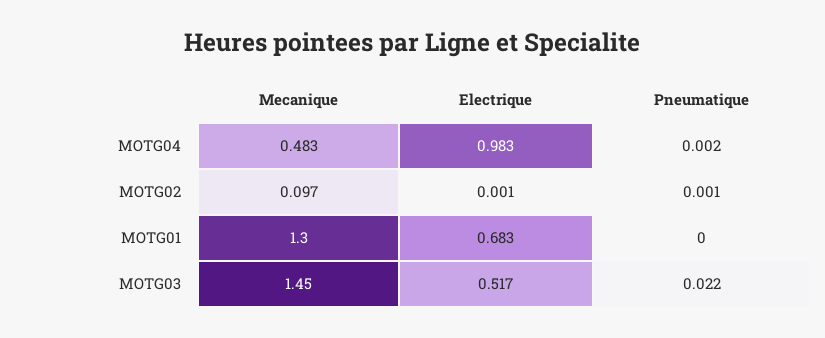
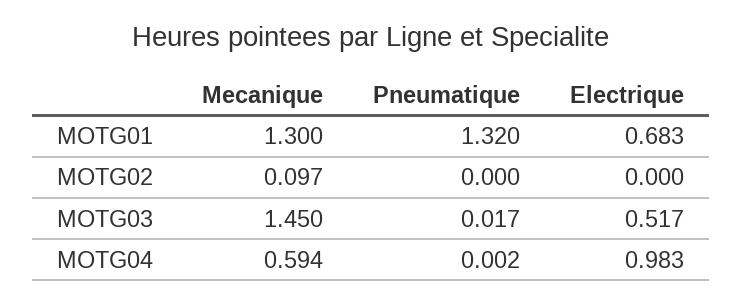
  {
    "Mecanique": {
-     "MOTG04": 0.483,
+     "MOTG04": 0.594,
      "MOTG02": 0.097,
      "MOTG01": 1.3,
      "MOTG03": 1.45
    },
    "Electrique": {
      "MOTG04": 0.983,
-     "MOTG02": 0.001,
+     "MOTG02": 0,
      "MOTG01": 0.683,
      "MOTG03": 0.517
    },
    "Pneumatique": {
      "MOTG04": 0.002,
-     "MOTG02": 0.001,
+     "MOTG02": 0,
-     "MOTG01": 0,
+     "MOTG01": 1.32,
-     "MOTG03": 0.022
+     "MOTG03": 0.017
    }
  }

